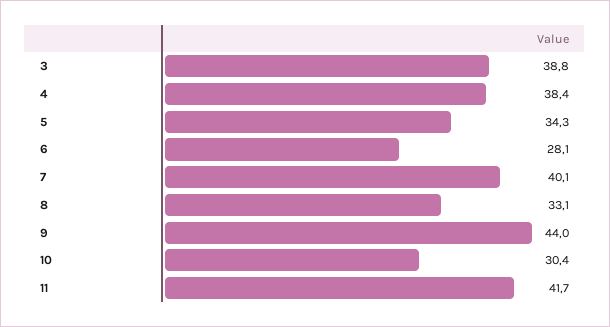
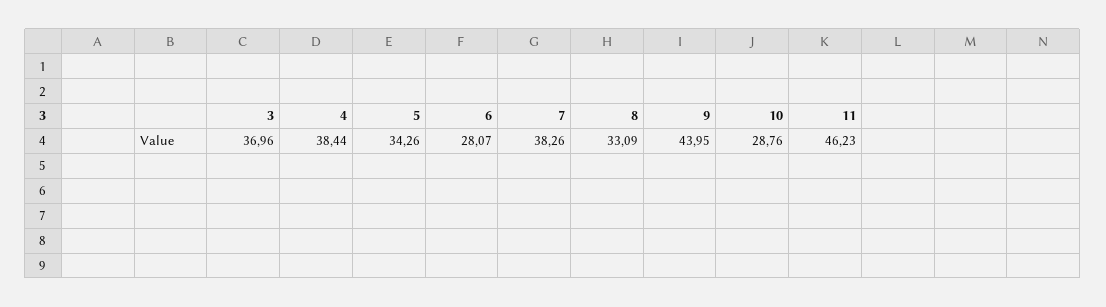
  {
-   "3": 38.8,
+   "3": 36.96,
    "4": 38.44,
    "5": 34.26,
    "6": 28.07,
-   "7": 40.1,
+   "7": 38.26,
    "8": 33.09,
    "9": 43.95,
-   "10": 30.4,
+   "10": 28.76,
-   "11": 41.7
+   "11": 46.23
  }

